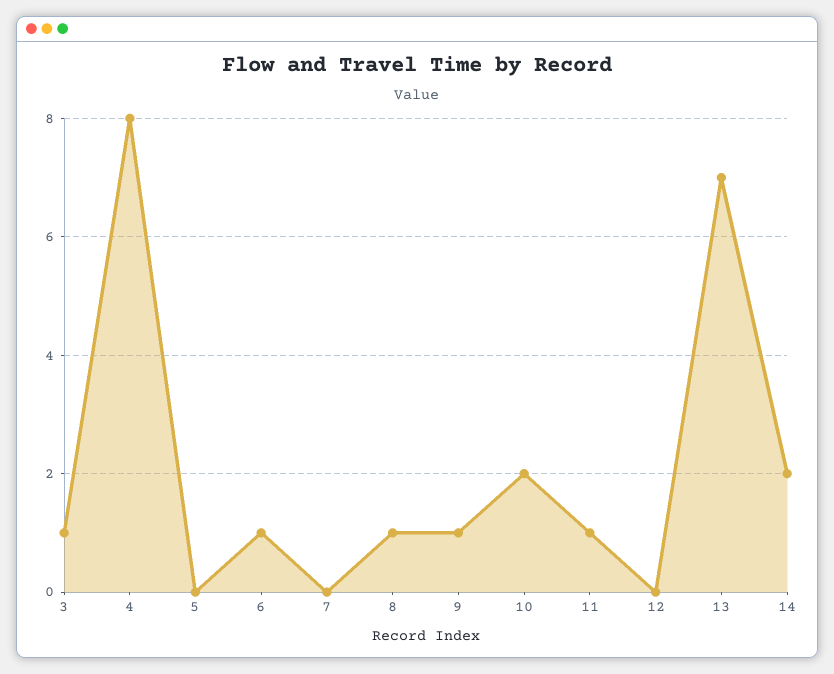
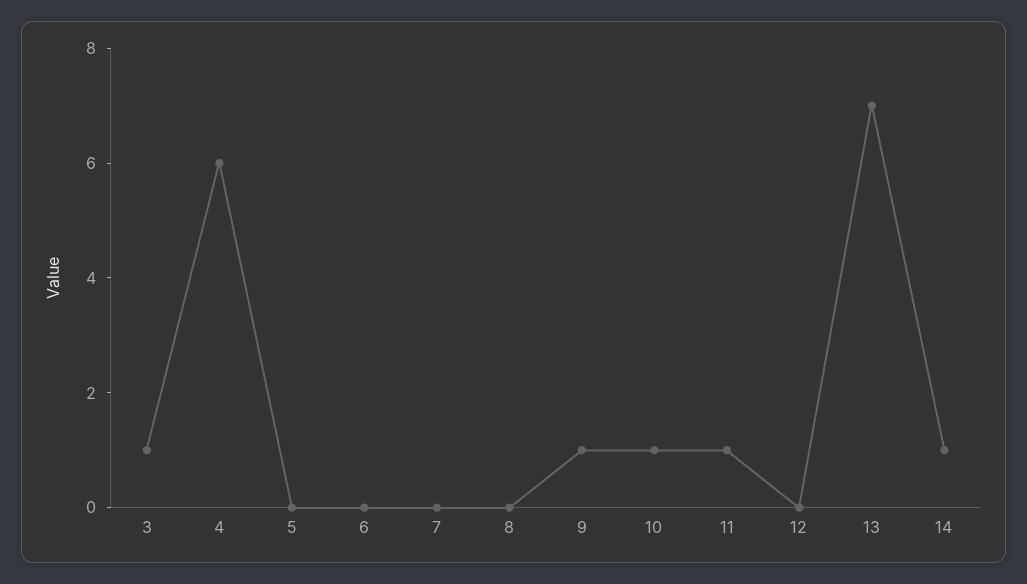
  {
    "3": 1,
-   "4": 8,
+   "4": 6,
    "5": 0,
-   "6": 1,
+   "6": 0,
    "7": 0,
-   "8": 1,
+   "8": 0,
    "9": 1,
-   "10": 2,
+   "10": 1,
    "11": 1,
    "12": 0,
    "13": 7,
-   "14": 2
+   "14": 1
  }

